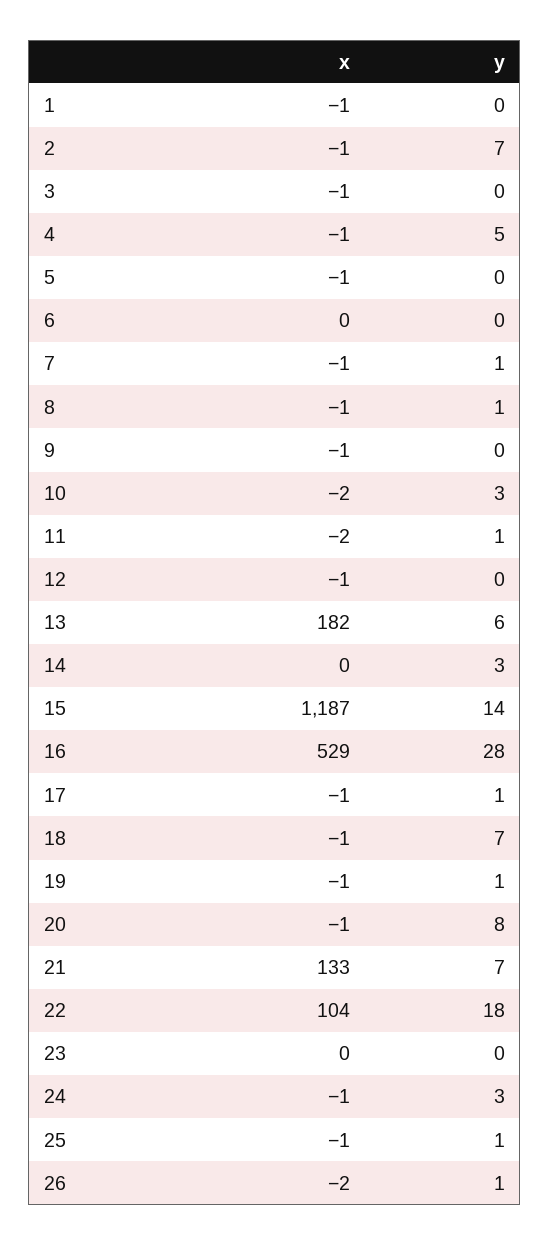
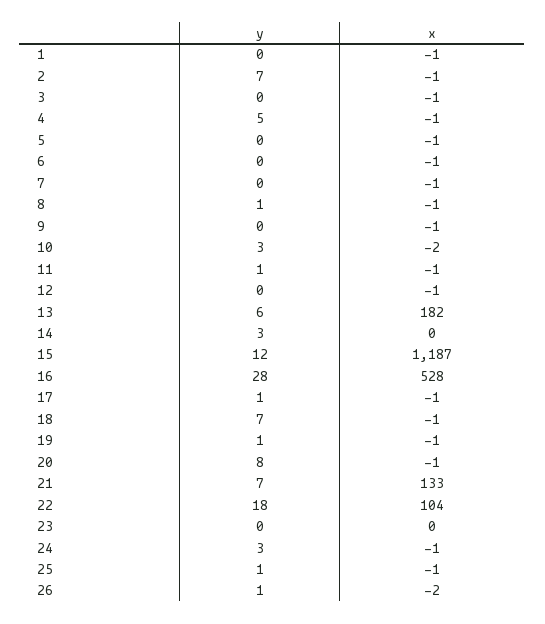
  {
    "x": {
      "1": -1,
      "2": -1,
      "3": -1,
      "4": -1,
      "5": -1,
-     "6": 0,
+     "6": -1,
      "7": -1,
      "8": -1,
      "9": -1,
      "10": -2,
-     "11": -2,
+     "11": -1,
      "12": -1,
      "13": 182,
      "14": 0,
      "15": 1187,
-     "16": 529,
+     "16": 528,
      "17": -1,
      "18": -1,
      "19": -1,
      "20": -1,
      "21": 133,
      "22": 104,
      "23": 0,
      "24": -1,
      "25": -1,
      "26": -2
    },
    "y": {
      "1": 0,
      "2": 7,
      "3": 0,
      "4": 5,
      "5": 0,
      "6": 0,
-     "7": 1,
+     "7": 0,
      "8": 1,
      "9": 0,
      "10": 3,
      "11": 1,
      "12": 0,
      "13": 6,
      "14": 3,
-     "15": 14,
+     "15": 12,
      "16": 28,
      "17": 1,
      "18": 7,
      "19": 1,
      "20": 8,
      "21": 7,
      "22": 18,
      "23": 0,
      "24": 3,
      "25": 1,
      "26": 1
    }
  }

